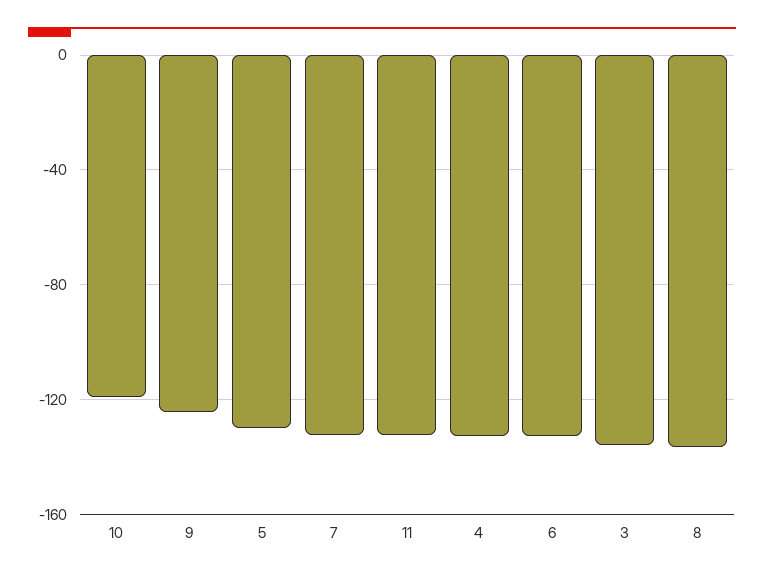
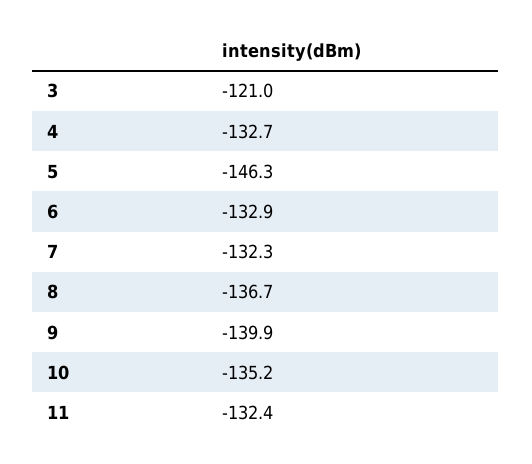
  {
-   "10": -120,
+   "10": -135.2,
-   "9": -125,
+   "9": -139.9,
-   "5": -130,
+   "5": -146.3,
    "7": -132.3,
    "11": -132.4,
    "4": -132.7,
    "6": -132.9,
-   "3": -135,
+   "3": -121,
    "8": -136.7
  }

